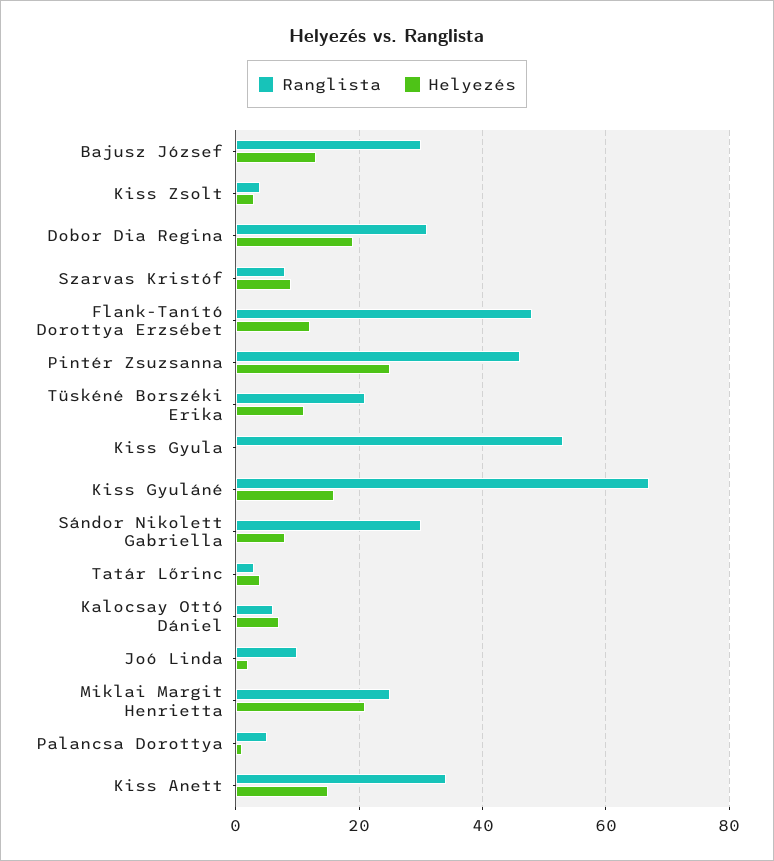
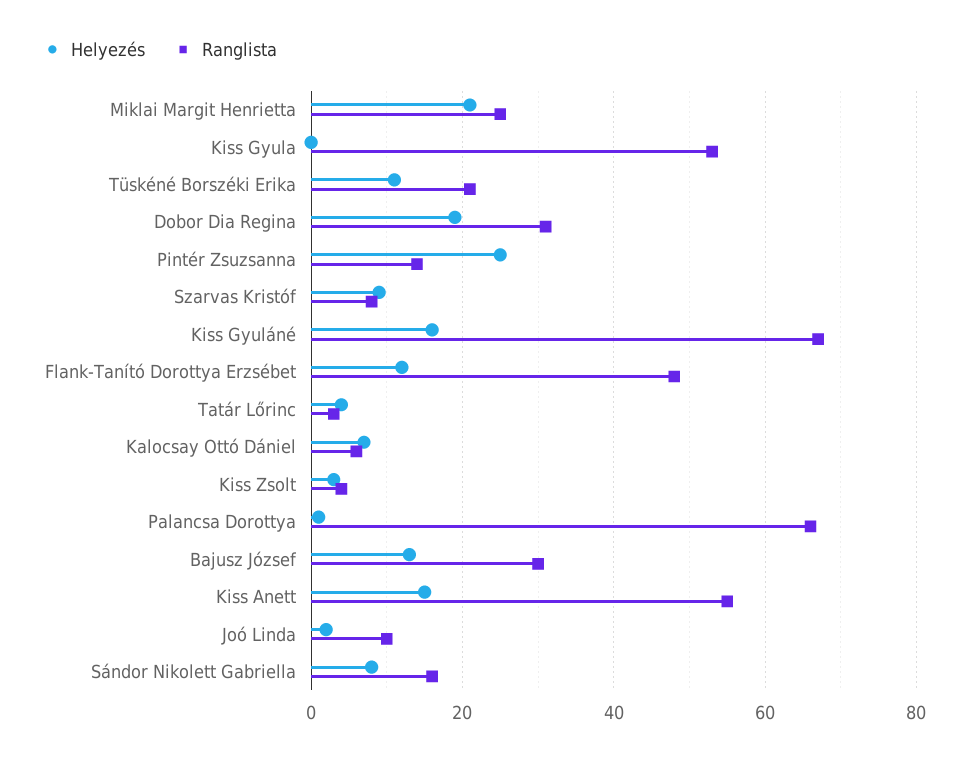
  {
    "Ranglista": {
      "Bajusz József": 30,
      "Kiss Zsolt": 5,
      "Dobor Dia Regina": 30,
      "Szarvas Kristóf": 10,
      "Flank-Tanító Dorottya Erzsébet": 50,
-     "Pintér Zsuzsanna": 45,
+     "Pintér Zsuzsanna": 15,
      "Tüskéné Borszéki Erika": 20,
      "Kiss Gyula": 55,
      "Kiss Gyuláné": 65,
-     "Sándor Nikolett Gabriella": 30,
+     "Sándor Nikolett Gabriella": 15,
      "Tatár Lőrinc": 5,
      "Kalocsay Ottó Dániel": 5,
      "Joó Linda": 10,
      "Miklai Margit Henrietta": 25,
-     "Palancsa Dorottya": 5,
+     "Palancsa Dorottya": 65,
-     "Kiss Anett": 35
+     "Kiss Anett": 55
    },
    "Helyezés": {
      "Bajusz József": 15,
      "Kiss Zsolt": 5,
      "Dobor Dia Regina": 20,
      "Szarvas Kristóf": 10,
      "Flank-Tanító Dorottya Erzsébet": 10,
      "Pintér Zsuzsanna": 25,
      "Tüskéné Borszéki Erika": 10,
      "Kiss Gyula": 0,
      "Kiss Gyuláné": 15,
      "Sándor Nikolett Gabriella": 10,
      "Tatár Lőrinc": 5,
      "Kalocsay Ottó Dániel": 5,
      "Joó Linda": 0,
      "Miklai Margit Henrietta": 20,
      "Palancsa Dorottya": 0,
      "Kiss Anett": 15
    }
  }

